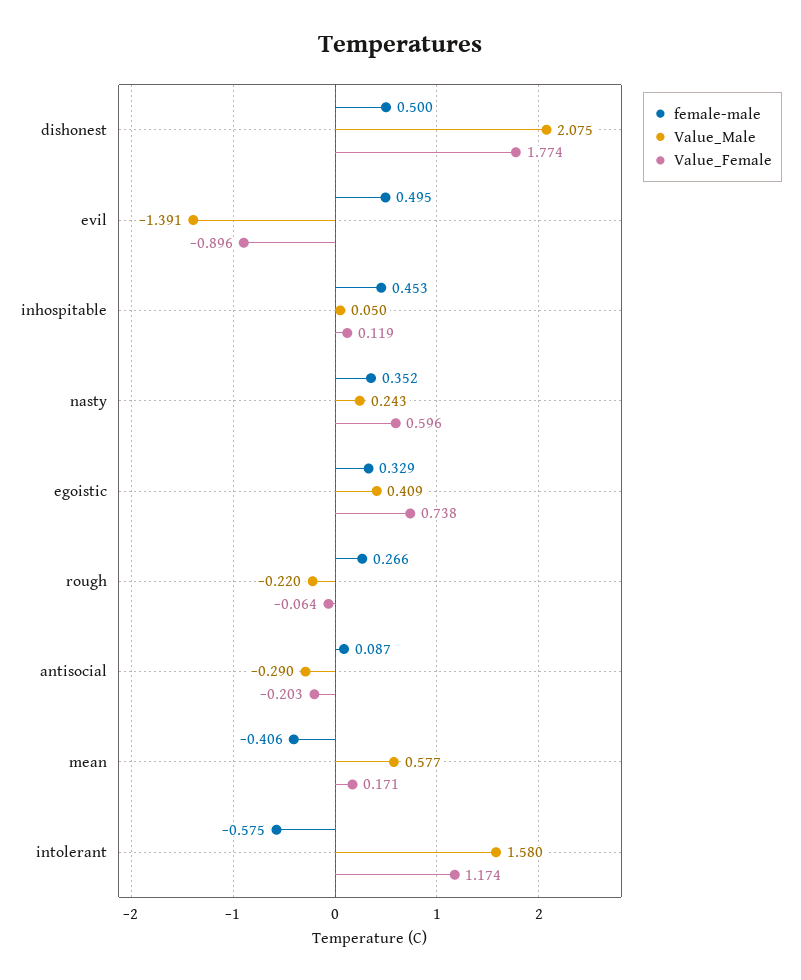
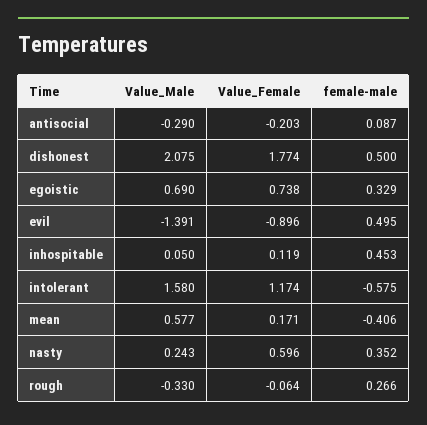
  {
    "female-male": {
      "dishonest": 0.5,
      "evil": 0.495,
      "inhospitable": 0.453,
      "nasty": 0.352,
      "egoistic": 0.329,
      "rough": 0.266,
      "antisocial": 0.087,
      "mean": -0.406,
      "intolerant": -0.575
    },
    "Value_Male": {
      "dishonest": 2.075,
      "evil": -1.391,
      "inhospitable": 0.05,
      "nasty": 0.243,
-     "egoistic": 0.409,
+     "egoistic": 0.69,
-     "rough": -0.22,
+     "rough": -0.33,
      "antisocial": -0.29,
      "mean": 0.577,
      "intolerant": 1.58
    },
    "Value_Female": {
      "dishonest": 1.774,
      "evil": -0.896,
      "inhospitable": 0.119,
      "nasty": 0.596,
      "egoistic": 0.738,
      "rough": -0.064,
      "antisocial": -0.203,
      "mean": 0.171,
      "intolerant": 1.174
    }
  }

